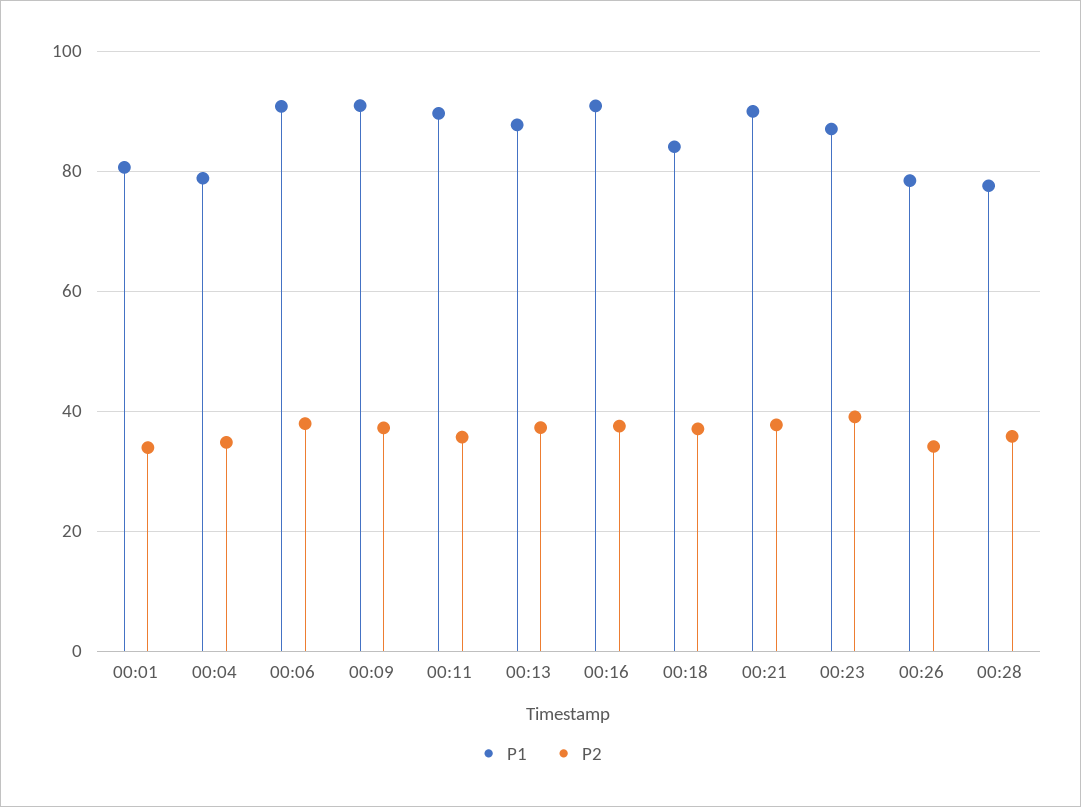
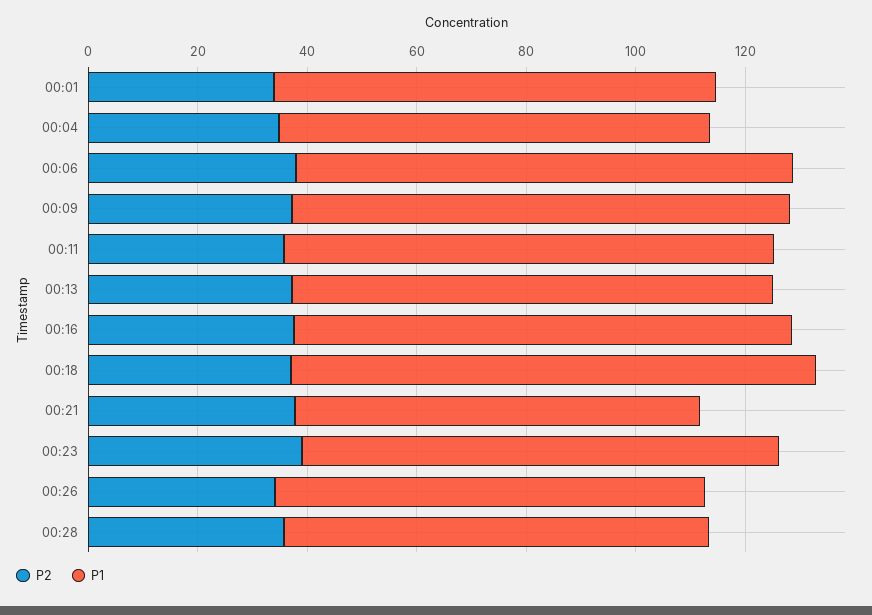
  {
    "P1": {
      "00:01": 80,
      "00:04": 78,
      "00:06": 90,
      "00:09": 90,
      "00:11": 90,
      "00:13": 88,
      "00:16": 90,
-     "00:18": 84,
+     "00:18": 95,
-     "00:21": 90,
+     "00:21": 75,
      "00:23": 88,
      "00:26": 78,
      "00:28": 78
    },
    "P2": {
      "00:01": 34,
      "00:04": 34,
      "00:06": 38,
      "00:09": 38,
      "00:11": 36,
      "00:13": 38,
      "00:16": 38,
      "00:18": 38,
      "00:21": 38,
      "00:23": 40,
      "00:26": 34,
      "00:28": 36
    }
  }

